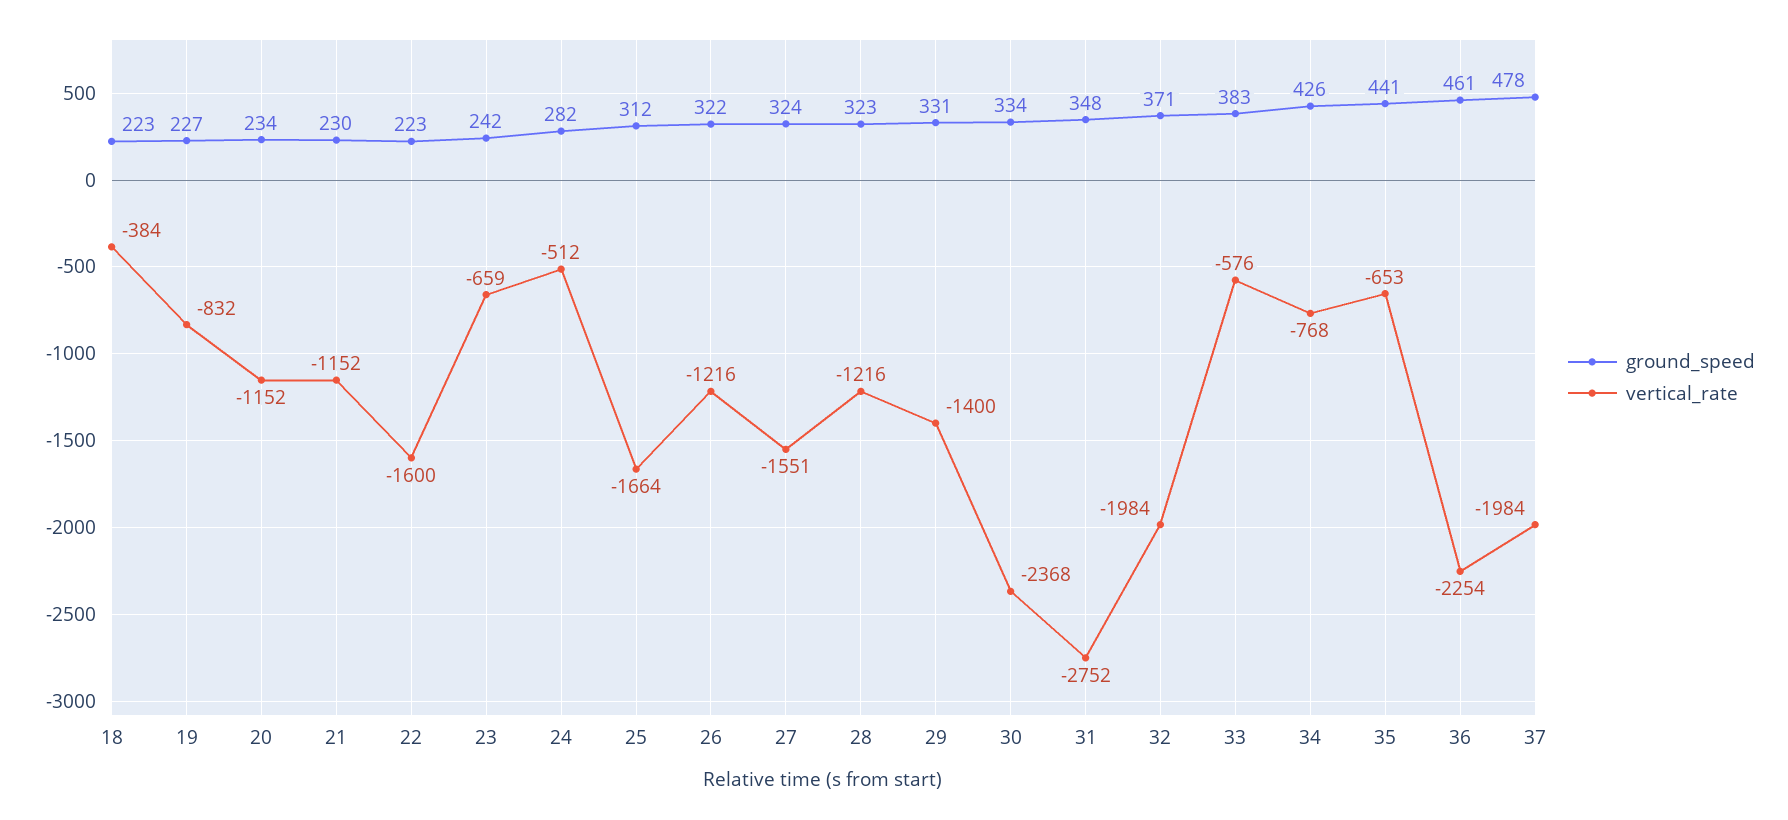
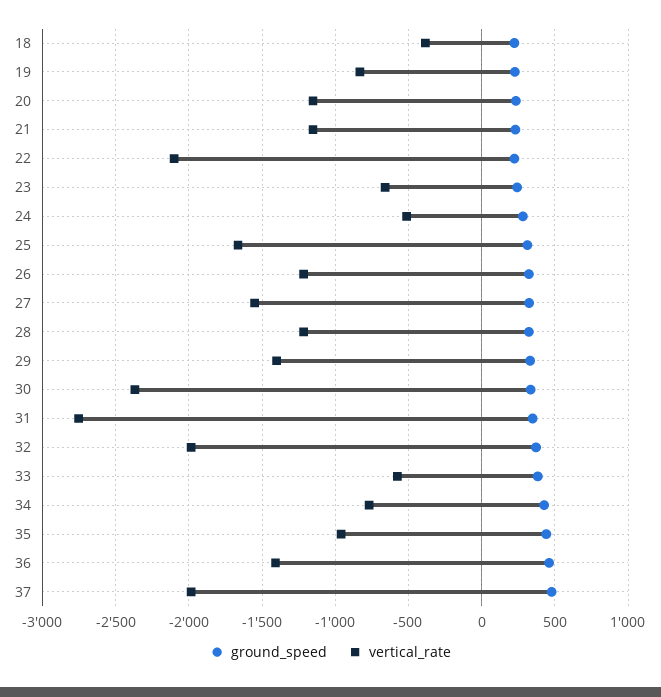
  {
    "ground_speed": {
      "18": 223,
      "19": 227,
      "20": 234,
      "21": 230,
      "22": 223,
      "23": 242,
      "24": 282,
      "25": 312,
      "26": 322,
      "27": 324,
      "28": 323,
      "29": 331,
      "30": 334,
      "31": 348,
      "32": 371,
      "33": 383,
      "34": 426,
      "35": 441,
      "36": 461,
      "37": 478
    },
    "vertical_rate": {
      "18": -384,
      "19": -832,
      "20": -1152,
      "21": -1152,
-     "22": -1600,
+     "22": -2100,
      "23": -659,
      "24": -512,
      "25": -1664,
      "26": -1216,
      "27": -1551,
      "28": -1216,
      "29": -1400,
      "30": -2368,
      "31": -2752,
      "32": -1984,
      "33": -576,
      "34": -768,
-     "35": -653,
+     "35": -950,
-     "36": -2254,
+     "36": -1400,
      "37": -1984
    }
  }

